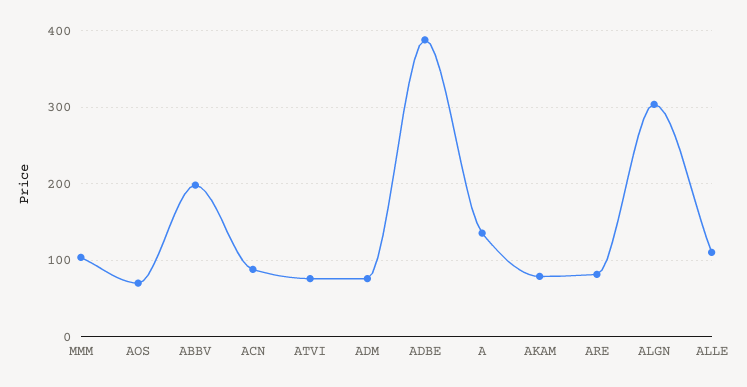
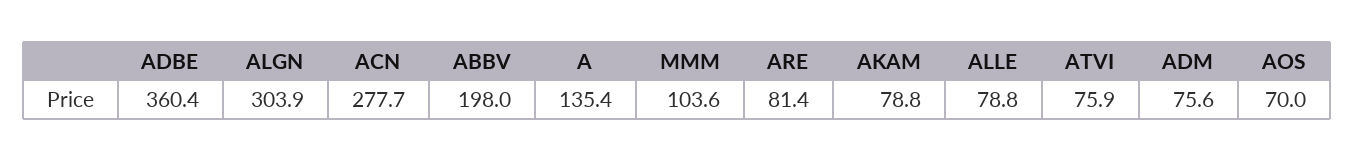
  {
    "MMM": 103.6,
    "AOS": 70,
    "ABBV": 198,
-   "ACN": 90,
+   "ACN": 277.7,
    "ATVI": 75.9,
    "ADM": 75.6,
-   "ADBE": 390,
+   "ADBE": 360.4,
    "A": 135.4,
    "AKAM": 78.8,
    "ARE": 81.4,
    "ALGN": 303.9,
-   "ALLE": 110
+   "ALLE": 78.8
  }

